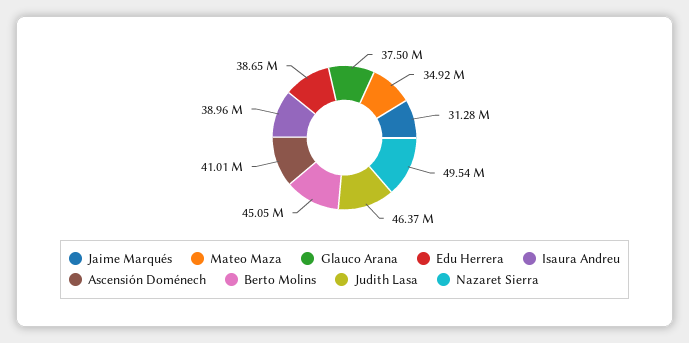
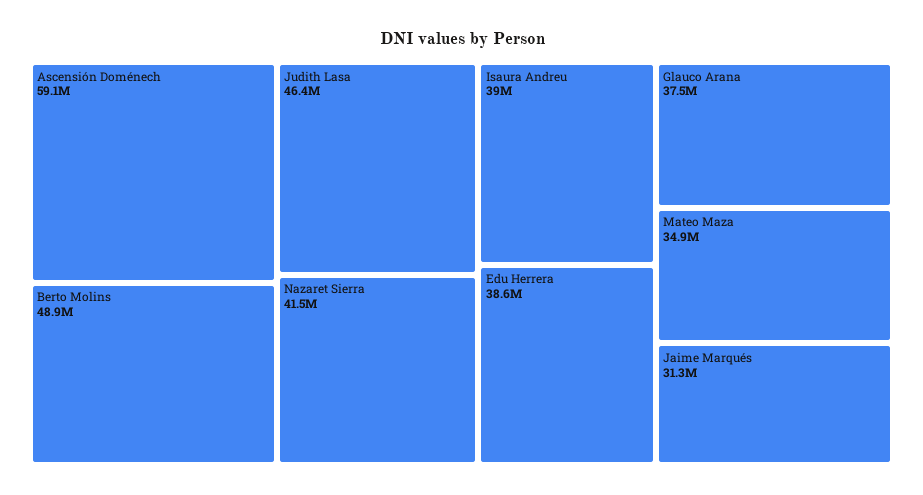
  {
    "Jaime Marqués": 31280000,
    "Mateo Maza": 34920000,
    "Glauco Arana": 37500000,
    "Edu Herrera": 38650000,
    "Isaura Andreu": 38960000,
-   "Ascensión Doménech": 41010000,
+   "Ascensión Doménech": 59100000,
-   "Berto Molins": 45050000,
+   "Berto Molins": 48900000,
    "Judith Lasa": 46370000,
-   "Nazaret Sierra": 49540000
+   "Nazaret Sierra": 41500000
  }

